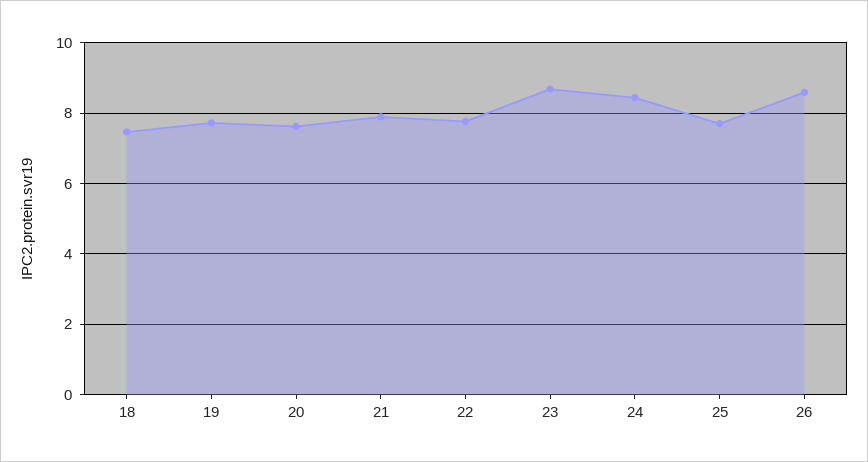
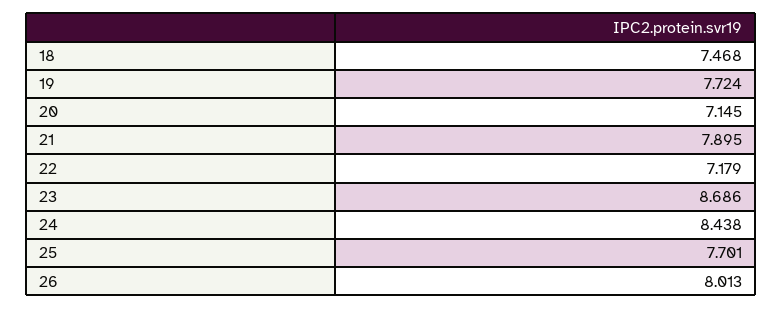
  {
    "18": 7.468,
    "19": 7.724,
-   "20": 7.6,
+   "20": 7.145,
    "21": 7.895,
-   "22": 7.8,
+   "22": 7.179,
    "23": 8.686,
    "24": 8.438,
    "25": 7.701,
-   "26": 8.6
+   "26": 8.013
  }

